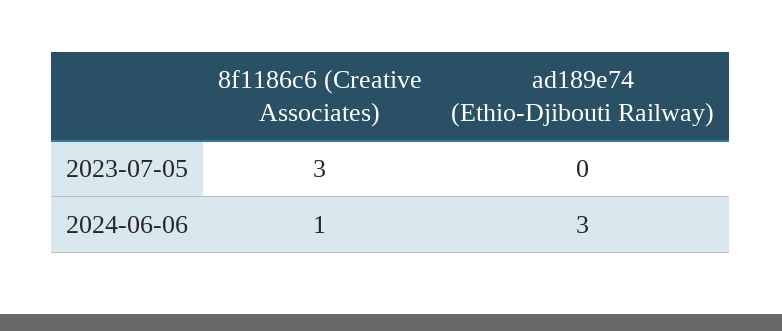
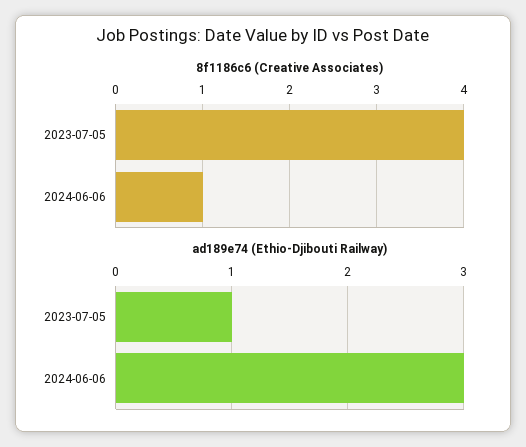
  {
    "8f1186c6 (Creative Associates)": {
-     "2023-07-05": 3,
+     "2023-07-05": 4,
      "2024-06-06": 1
    },
    "ad189e74 (Ethio-Djibouti Railway)": {
-     "2023-07-05": 0,
+     "2023-07-05": 1,
      "2024-06-06": 3
    }
  }

